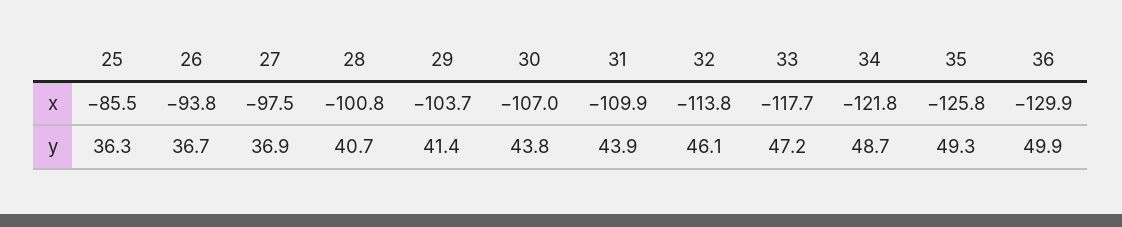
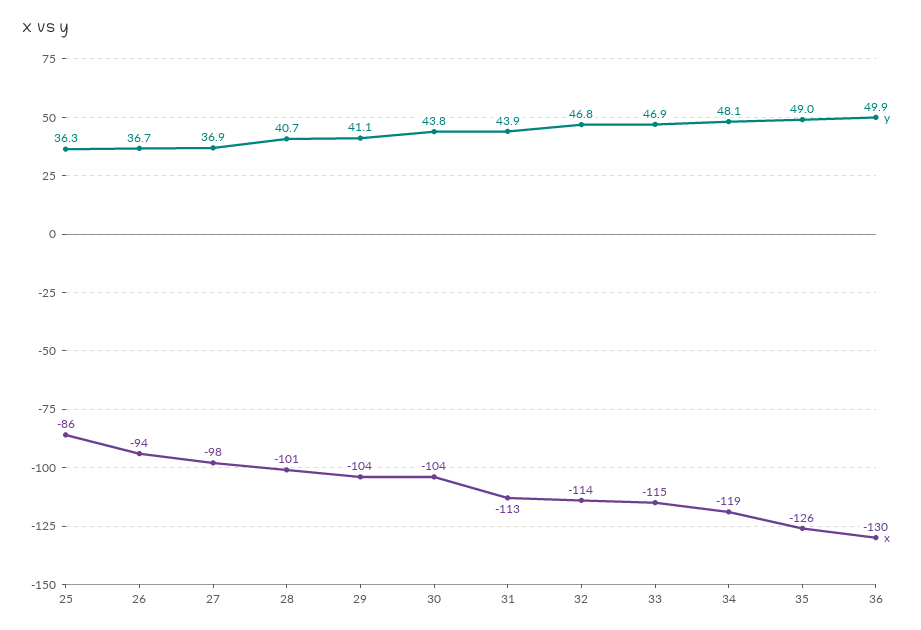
  {
    "x": {
      "25": -85.5,
      "26": -93.8,
      "27": -97.5,
      "28": -100.8,
      "29": -103.7,
-     "30": -107,
+     "30": -104,
-     "31": -109.9,
+     "31": -113,
      "32": -113.8,
-     "33": -117.7,
+     "33": -115,
-     "34": -121.8,
+     "34": -119,
      "35": -125.8,
      "36": -129.9
    },
    "y": {
      "25": 36.3,
      "26": 36.7,
      "27": 36.9,
      "28": 40.7,
-     "29": 41.4,
+     "29": 41.1,
      "30": 43.8,
      "31": 43.9,
-     "32": 46.1,
+     "32": 46.8,
-     "33": 47.2,
+     "33": 46.9,
-     "34": 48.7,
+     "34": 48.1,
-     "35": 49.3,
+     "35": 49,
      "36": 49.9
    }
  }

